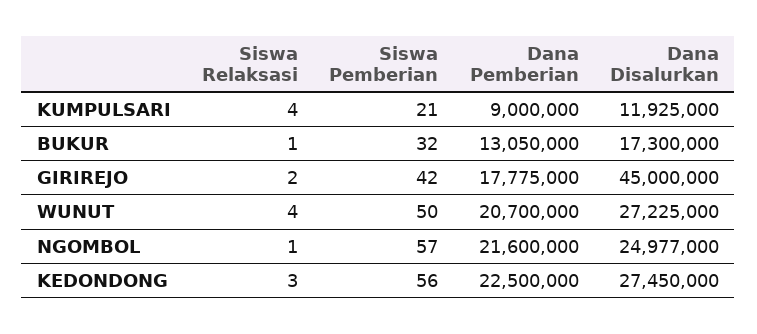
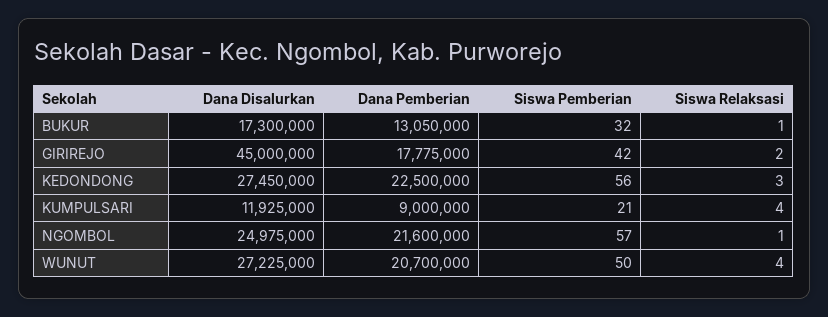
  {
    "Siswa Relaksasi": {
      "KUMPULSARI": 4,
      "BUKUR": 1,
      "GIRIREJO": 2,
      "WUNUT": 4,
      "NGOMBOL": 1,
      "KEDONDONG": 3
    },
    "Siswa Pemberian": {
      "KUMPULSARI": 21,
      "BUKUR": 32,
      "GIRIREJO": 42,
      "WUNUT": 50,
      "NGOMBOL": 57,
      "KEDONDONG": 56
    },
    "Dana Pemberian": {
      "KUMPULSARI": 9000000,
      "BUKUR": 13050000,
      "GIRIREJO": 17775000,
      "WUNUT": 20700000,
      "NGOMBOL": 21600000,
      "KEDONDONG": 22500000
    },
    "Dana Disalurkan": {
      "KUMPULSARI": 11925000,
      "BUKUR": 17300000,
      "GIRIREJO": 45000000,
      "WUNUT": 27225000,
-     "NGOMBOL": 24977000,
+     "NGOMBOL": 24975000,
      "KEDONDONG": 27450000
    }
  }

